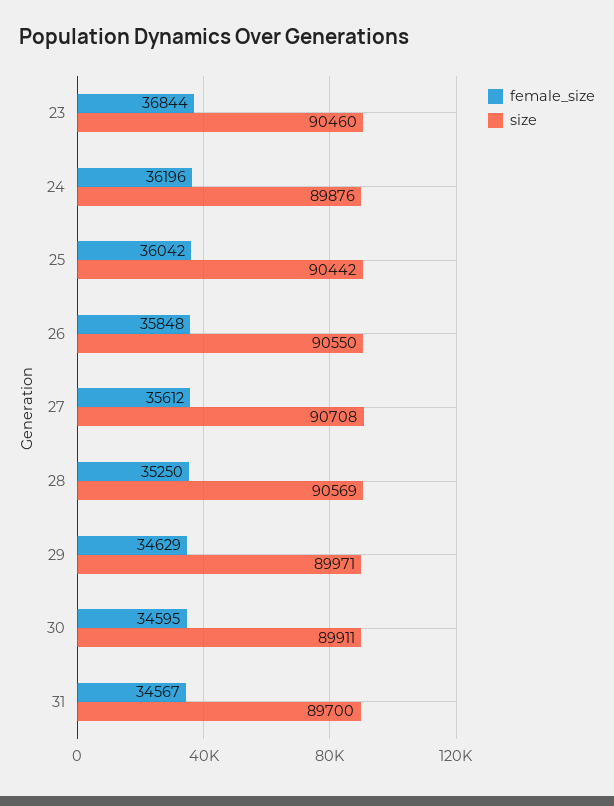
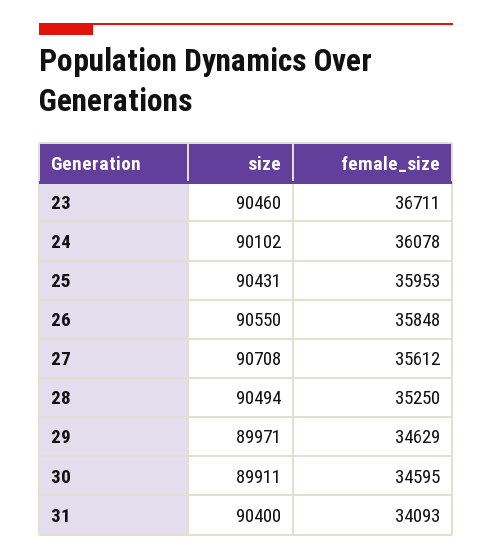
  {
    "female_size": {
-     "23": 36844,
+     "23": 36711,
-     "24": 36196,
+     "24": 36078,
-     "25": 36042,
+     "25": 35953,
      "26": 35848,
      "27": 35612,
      "28": 35250,
      "29": 34629,
      "30": 34595,
-     "31": 34567
+     "31": 34093
    },
    "size": {
      "23": 90460,
-     "24": 89876,
+     "24": 90102,
-     "25": 90442,
+     "25": 90431,
      "26": 90550,
      "27": 90708,
-     "28": 90569,
+     "28": 90494,
      "29": 89971,
      "30": 89911,
-     "31": 89700
+     "31": 90400
    }
  }

